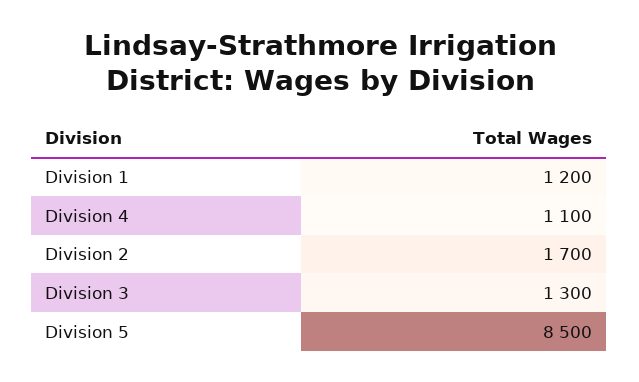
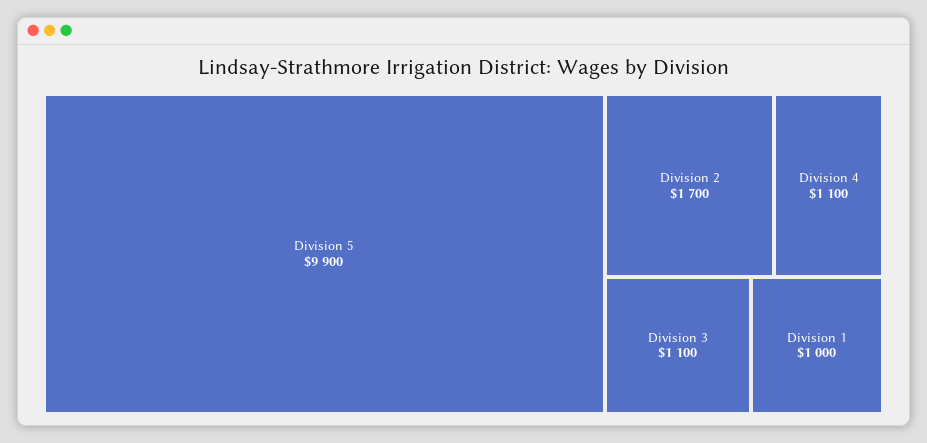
  {
-   "Division 1": 1200,
+   "Division 1": 1000,
    "Division 4": 1100,
    "Division 2": 1700,
-   "Division 3": 1300,
+   "Division 3": 1100,
-   "Division 5": 8500
+   "Division 5": 9900
  }

